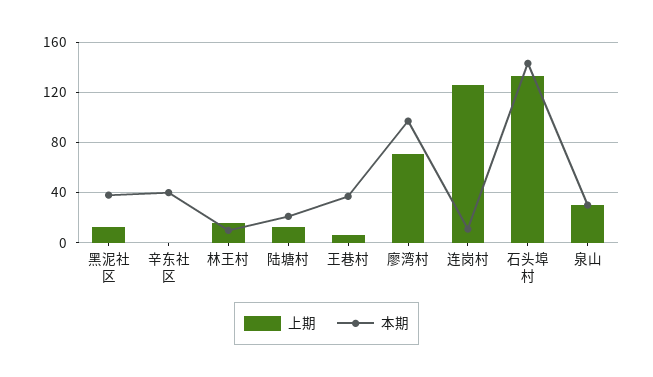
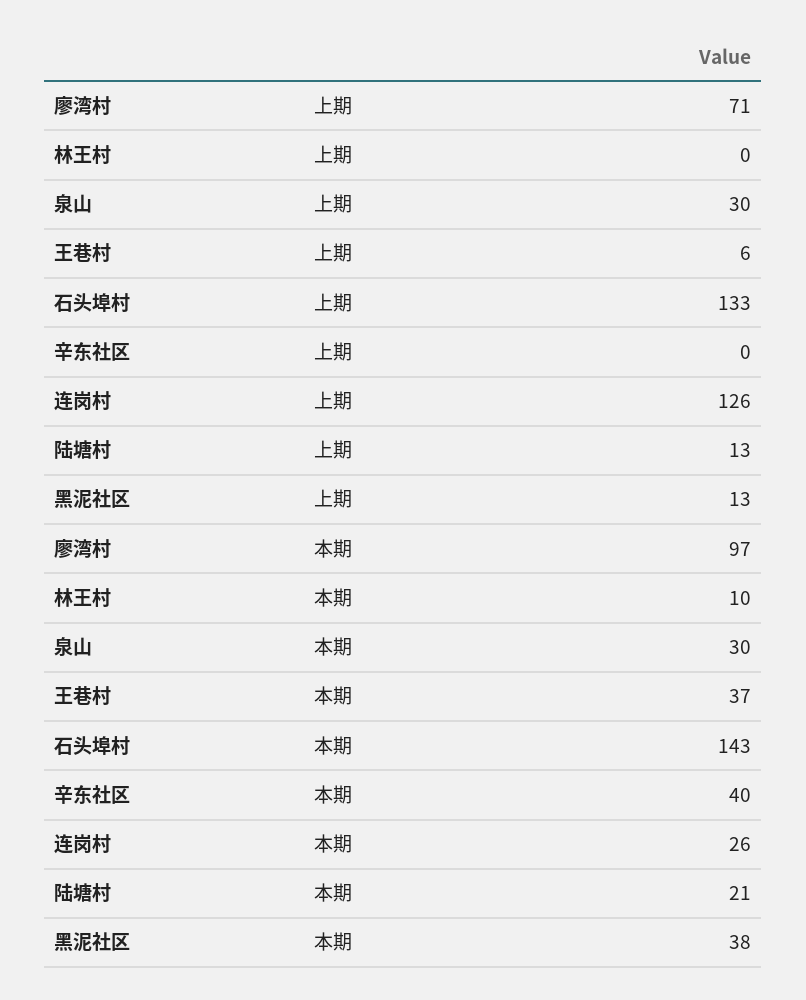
  {
    "上期": {
      "黑泥社区": 13,
      "辛东社区": 0,
-     "林王村": 15,
+     "林王村": 0,
      "陆塘村": 13,
      "王巷村": 6,
      "廖湾村": 71,
      "连岗村": 126,
      "石头埠村": 133,
      "泉山": 30
    },
    "本期": {
      "黑泥社区": 38,
      "辛东社区": 40,
      "林王村": 10,
      "陆塘村": 21,
      "王巷村": 37,
      "廖湾村": 97,
-     "连岗村": 10,
+     "连岗村": 26,
      "石头埠村": 143,
      "泉山": 30
    }
  }

